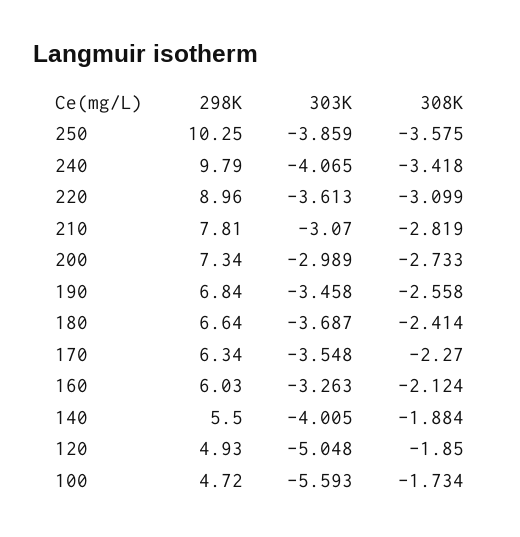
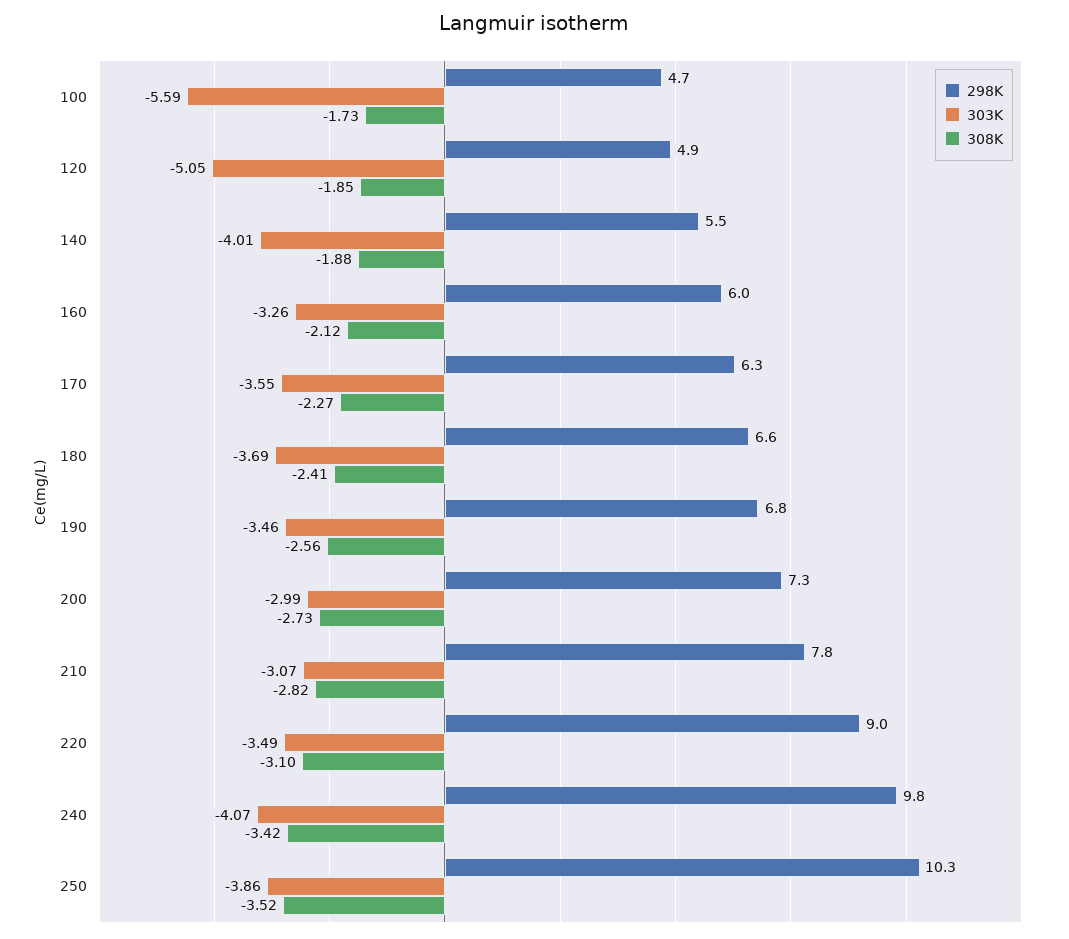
  {
    "298K": {
      "250": 10.25,
      "240": 9.79,
      "220": 8.96,
      "210": 7.81,
      "200": 7.34,
      "190": 6.84,
      "180": 6.64,
      "170": 6.34,
      "160": 6.03,
      "140": 5.5,
      "120": 4.93,
      "100": 4.72
    },
    "303K": {
      "250": -3.859,
      "240": -4.065,
-     "220": -3.613,
+     "220": -3.49,
      "210": -3.07,
      "200": -2.989,
      "190": -3.458,
      "180": -3.687,
      "170": -3.548,
      "160": -3.263,
      "140": -4.005,
      "120": -5.048,
      "100": -5.593
    },
    "308K": {
-     "250": -3.575,
+     "250": -3.52,
      "240": -3.418,
      "220": -3.099,
      "210": -2.819,
      "200": -2.733,
      "190": -2.558,
      "180": -2.414,
      "170": -2.27,
      "160": -2.124,
      "140": -1.884,
      "120": -1.85,
      "100": -1.734
    }
  }

